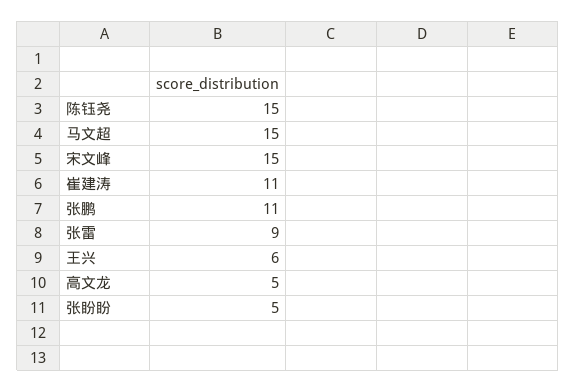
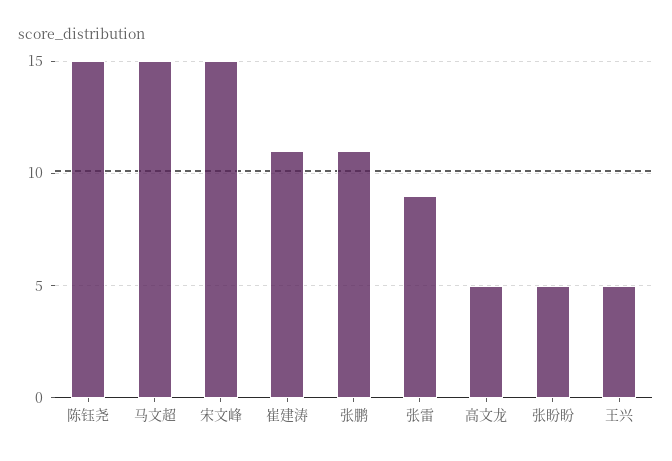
  {
    "陈钰尧": 15,
    "马文超": 15,
    "宋文峰": 15,
    "崔建涛": 11,
    "张鹏": 11,
    "张雷": 9,
-   "王兴": 6,
+   "王兴": 5,
    "高文龙": 5,
    "张盼盼": 5
  }

